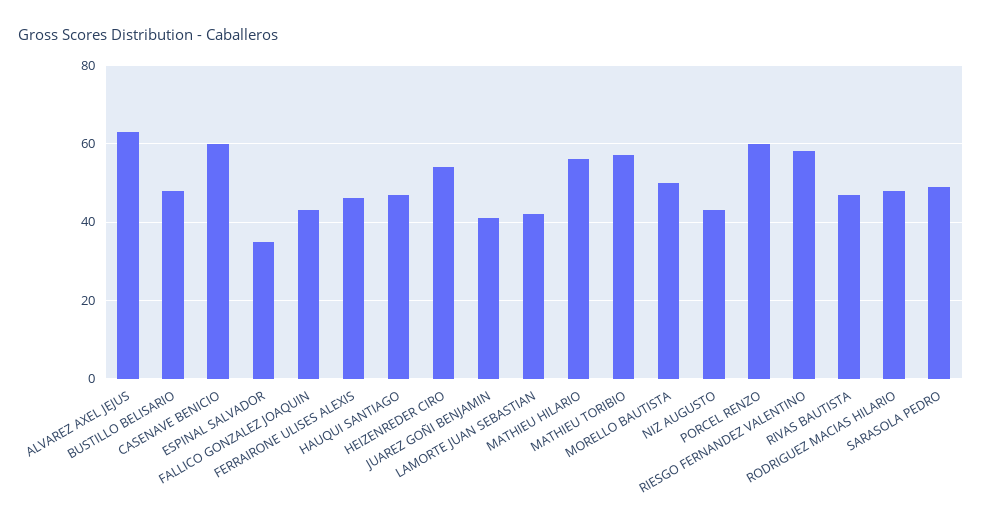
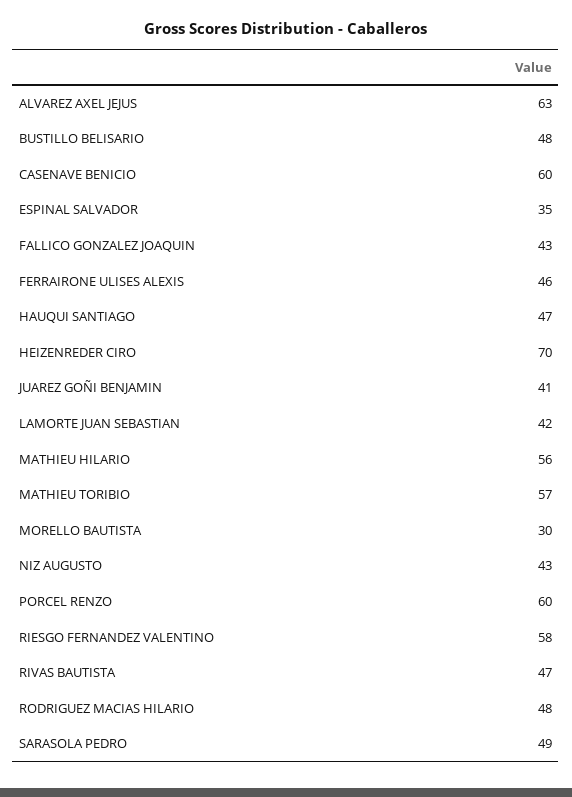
  {
    "ALVAREZ AXEL JEJUS": 63,
    "BUSTILLO BELISARIO": 48,
    "CASENAVE BENICIO": 60,
    "ESPINAL SALVADOR": 35,
    "FALLICO GONZALEZ JOAQUIN": 43,
    "FERRAIRONE ULISES ALEXIS": 46,
    "HAUQUI SANTIAGO": 47,
-   "HEIZENREDER CIRO": 55,
+   "HEIZENREDER CIRO": 70,
    "JUAREZ GOÑI BENJAMIN": 41,
    "LAMORTE JUAN SEBASTIAN": 42,
    "MATHIEU HILARIO": 56,
    "MATHIEU TORIBIO": 57,
-   "MORELLO BAUTISTA": 50,
+   "MORELLO BAUTISTA": 30,
    "NIZ AUGUSTO": 43,
    "PORCEL RENZO": 60,
    "RIESGO FERNANDEZ VALENTINO": 58,
    "RIVAS BAUTISTA": 47,
    "RODRIGUEZ MACIAS HILARIO": 48,
    "SARASOLA PEDRO": 49
  }

